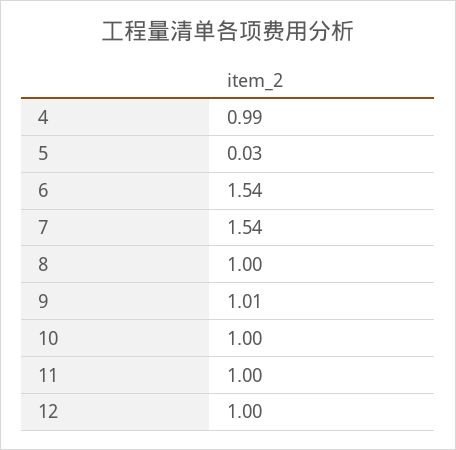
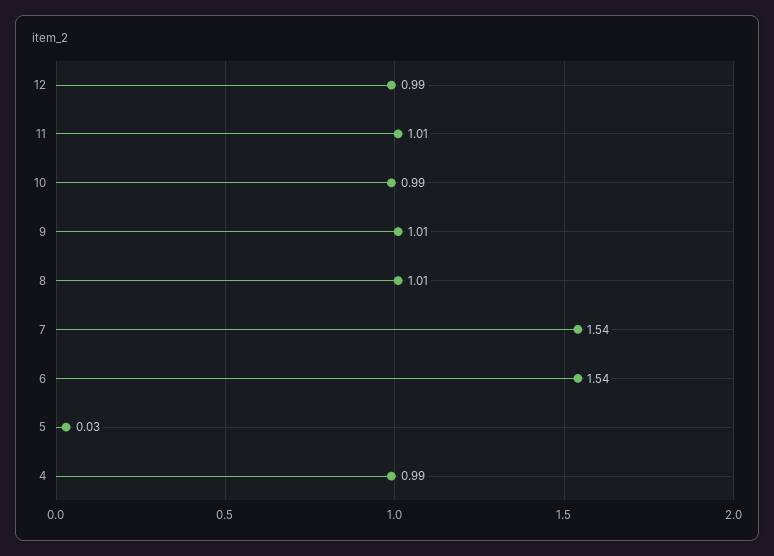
  {
    "4": 0.99,
    "5": 0.03,
    "6": 1.54,
    "7": 1.54,
-   "8": 1,
+   "8": 1.01,
    "9": 1.01,
-   "10": 1,
+   "10": 0.99,
-   "11": 1,
+   "11": 1.01,
-   "12": 1
+   "12": 0.99
  }

